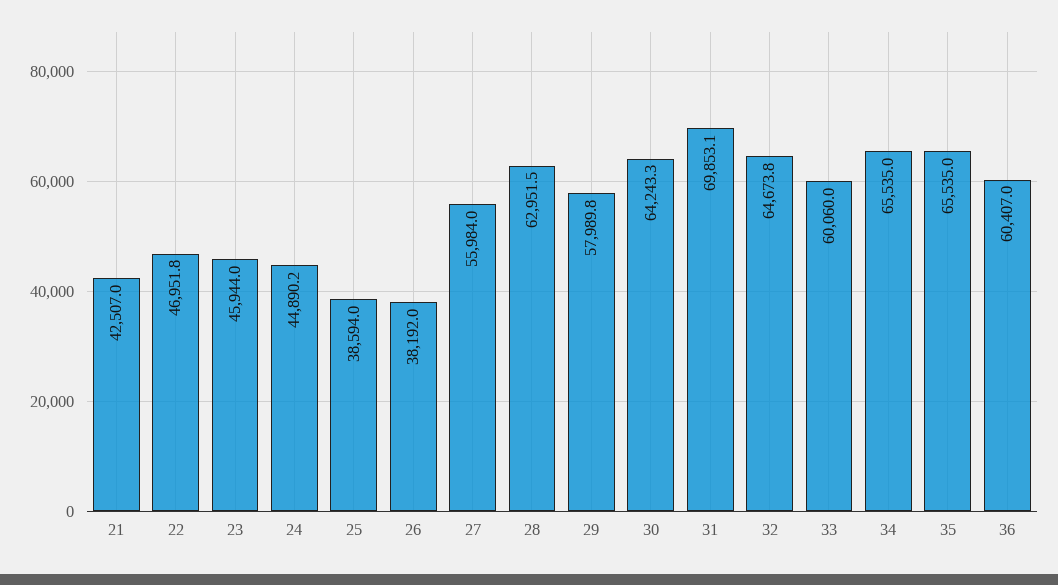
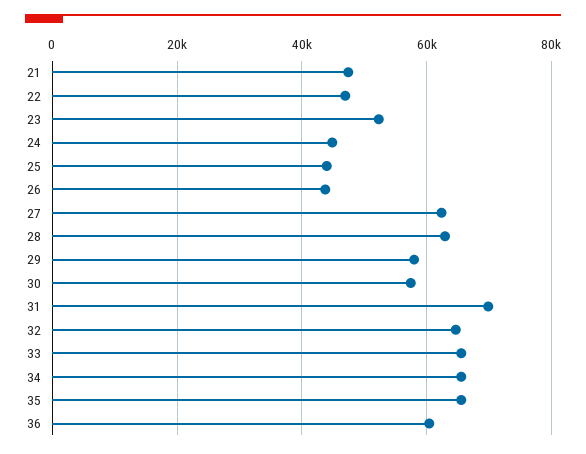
  {
-   "21": 42507,
+   "21": 48000,
    "22": 46951.8,
-   "23": 45944,
+   "23": 52000,
    "24": 44890.2,
-   "25": 38594,
+   "25": 44000,
-   "26": 38192,
+   "26": 44000,
-   "27": 55984,
+   "27": 62000,
    "28": 62951.5,
    "29": 57989.8,
-   "30": 64243.3,
+   "30": 58000,
    "31": 69853.1,
    "32": 64673.8,
-   "33": 60060,
+   "33": 66000,
    "34": 65535,
    "35": 65535,
    "36": 60407
  }

